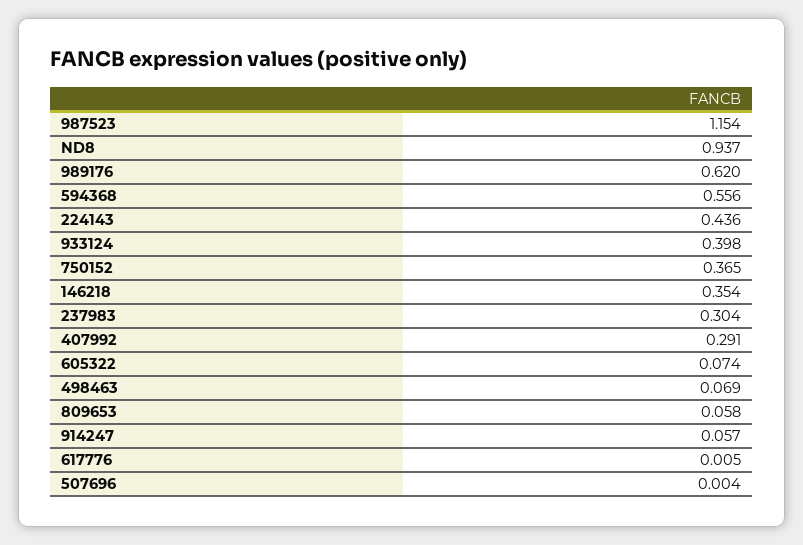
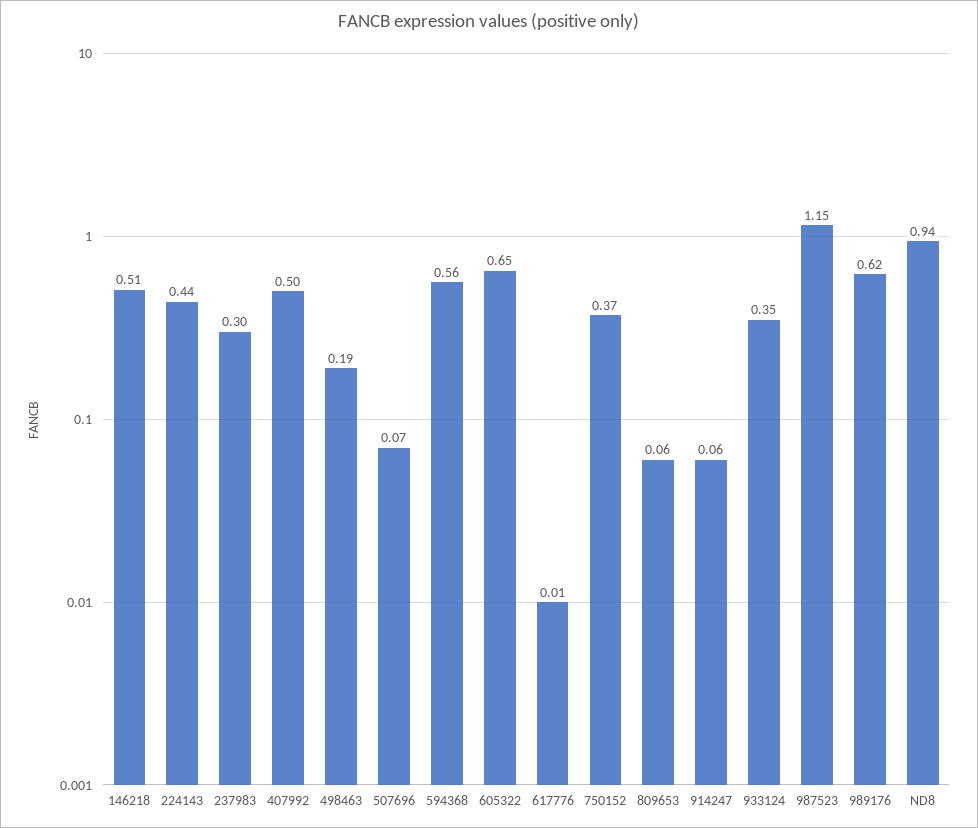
  {
    "987523": 1.154,
    "ND8": 0.937,
    "989176": 0.62,
    "594368": 0.556,
    "224143": 0.436,
-   "933124": 0.398,
+   "933124": 0.35,
    "750152": 0.365,
-   "146218": 0.354,
+   "146218": 0.51,
    "237983": 0.304,
-   "407992": 0.291,
+   "407992": 0.5,
-   "605322": 0.074,
+   "605322": 0.65,
-   "498463": 0.069,
+   "498463": 0.19,
    "809653": 0.058,
    "914247": 0.057,
    "617776": 0.005,
-   "507696": 0.004
+   "507696": 0.07
  }

